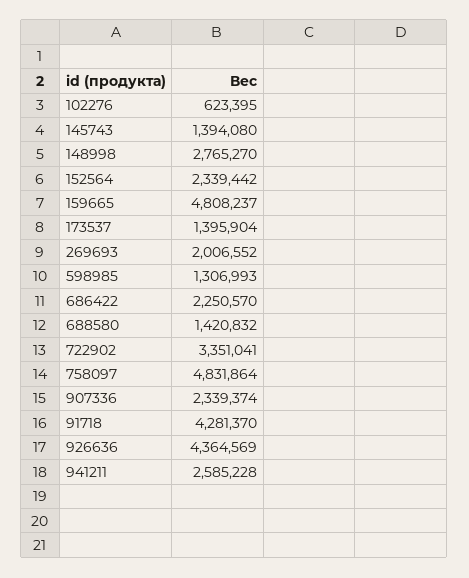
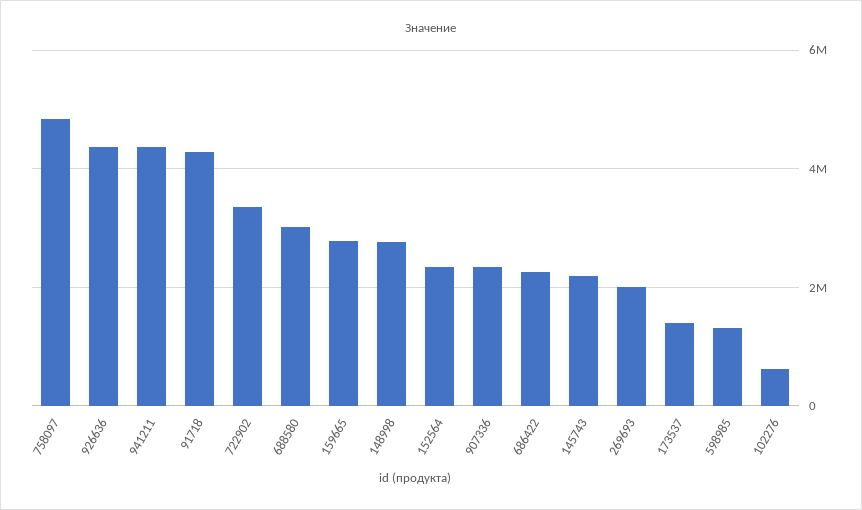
  {
    "102276": 623395,
-   "145743": 1394080,
+   "145743": 2200000,
    "148998": 2765270,
    "152564": 2339442,
-   "159665": 4808237,
+   "159665": 2800000,
    "173537": 1395904,
    "269693": 2006552,
    "598985": 1306993,
    "686422": 2250570,
-   "688580": 1420832,
+   "688580": 3000000,
    "722902": 3351041,
    "758097": 4831864,
    "907336": 2339374,
    "91718": 4281370,
    "926636": 4364569,
-   "941211": 2585228
+   "941211": 4400000
  }

